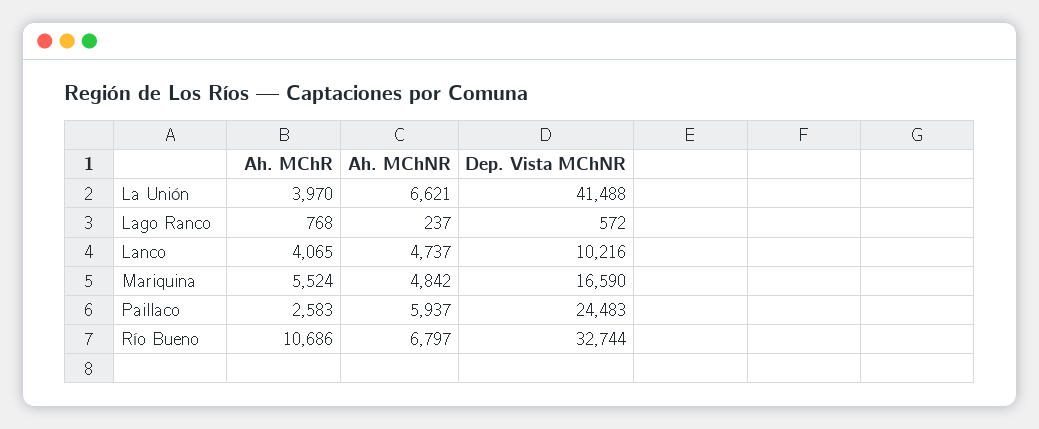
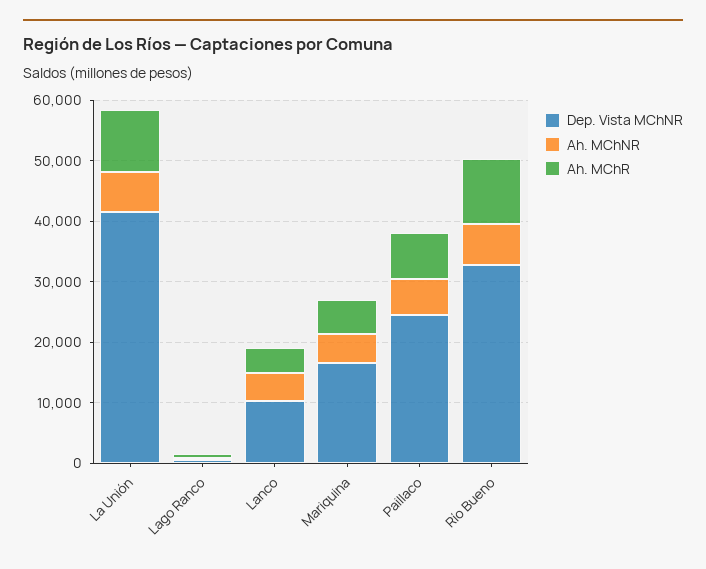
  {
    "Ah. MChR": {
-     "La Unión": 3970,
+     "La Unión": 10000,
      "Lago Ranco": 768,
      "Lanco": 4065,
      "Mariquina": 5524,
-     "Paillaco": 2583,
+     "Paillaco": 8000,
      "Río Bueno": 10686
    },
    "Ah. MChNR": {
      "La Unión": 6621,
      "Lago Ranco": 237,
      "Lanco": 4737,
      "Mariquina": 4842,
      "Paillaco": 5937,
      "Río Bueno": 6797
    },
    "Dep. Vista MChNR": {
      "La Unión": 41488,
      "Lago Ranco": 572,
      "Lanco": 10216,
      "Mariquina": 16590,
      "Paillaco": 24483,
      "Río Bueno": 32744
    }
  }

